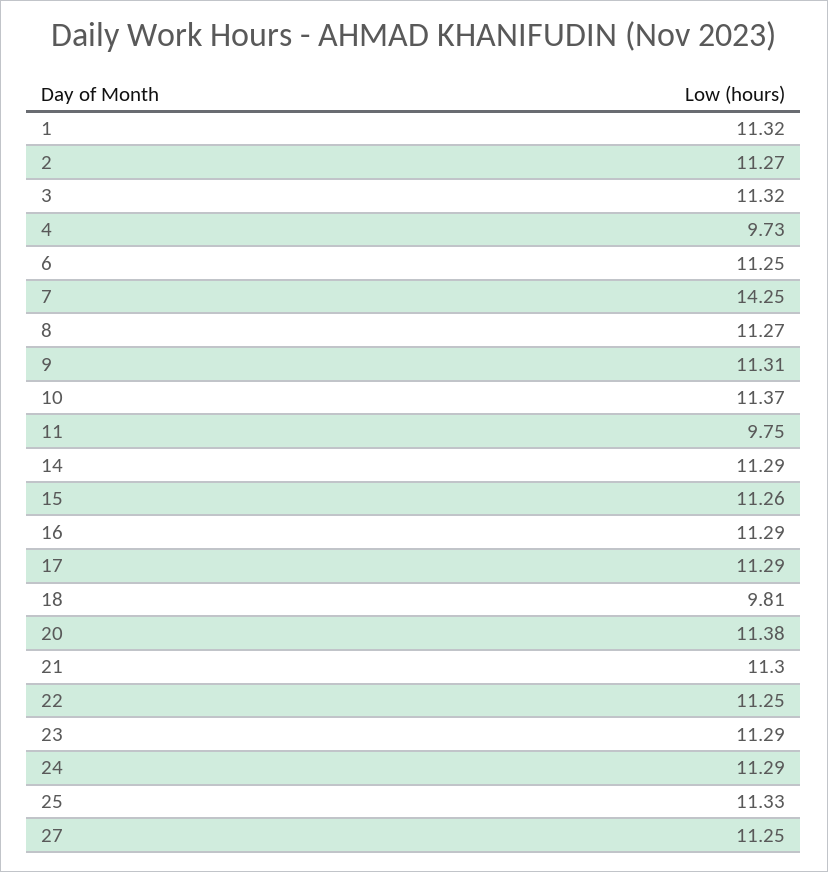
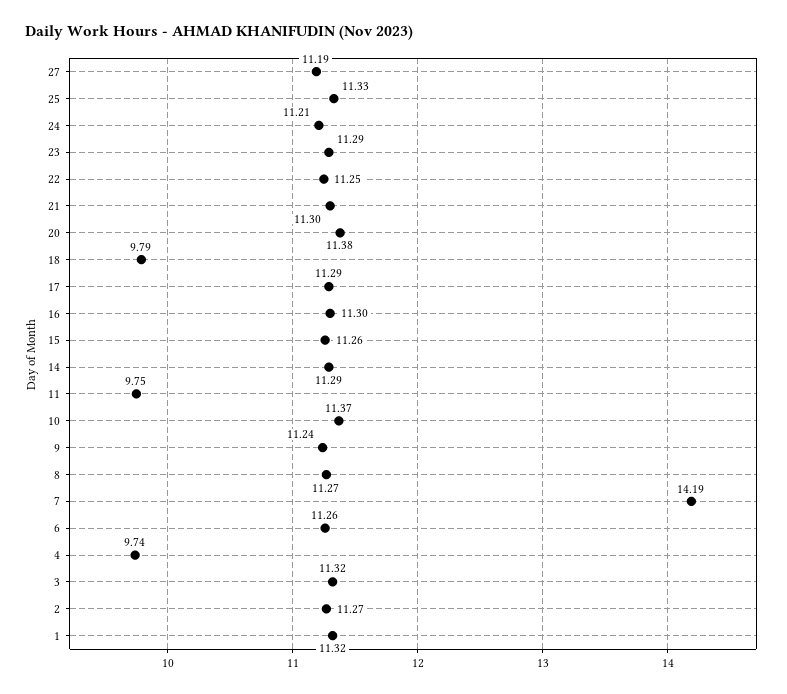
  {
    "1": 11.32,
    "2": 11.27,
    "3": 11.32,
-   "4": 9.73,
+   "4": 9.74,
-   "6": 11.25,
+   "6": 11.26,
-   "7": 14.25,
+   "7": 14.19,
    "8": 11.27,
-   "9": 11.31,
+   "9": 11.24,
    "10": 11.37,
    "11": 9.75,
    "14": 11.29,
    "15": 11.26,
-   "16": 11.29,
+   "16": 11.3,
    "17": 11.29,
-   "18": 9.81,
+   "18": 9.79,
    "20": 11.38,
    "21": 11.3,
    "22": 11.25,
    "23": 11.29,
-   "24": 11.29,
+   "24": 11.21,
    "25": 11.33,
-   "27": 11.25
+   "27": 11.19
  }

